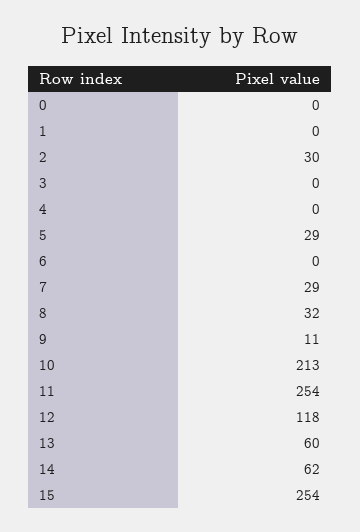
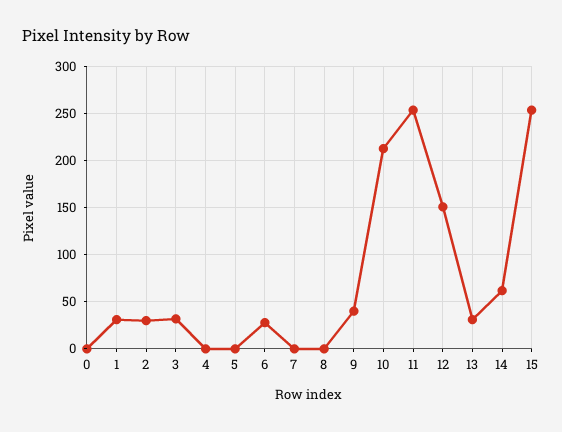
  {
    "0": 0,
-   "1": 0,
+   "1": 30,
    "2": 30,
-   "3": 0,
+   "3": 30,
    "4": 0,
-   "5": 29,
+   "5": 0,
-   "6": 0,
+   "6": 30,
-   "7": 29,
+   "7": 0,
-   "8": 32,
+   "8": 0,
-   "9": 11,
+   "9": 40,
    "10": 213,
    "11": 254,
-   "12": 118,
+   "12": 150,
-   "13": 60,
+   "13": 30,
    "14": 62,
    "15": 254
  }

